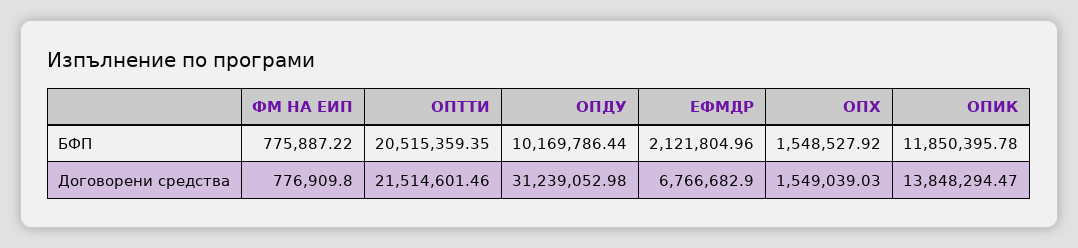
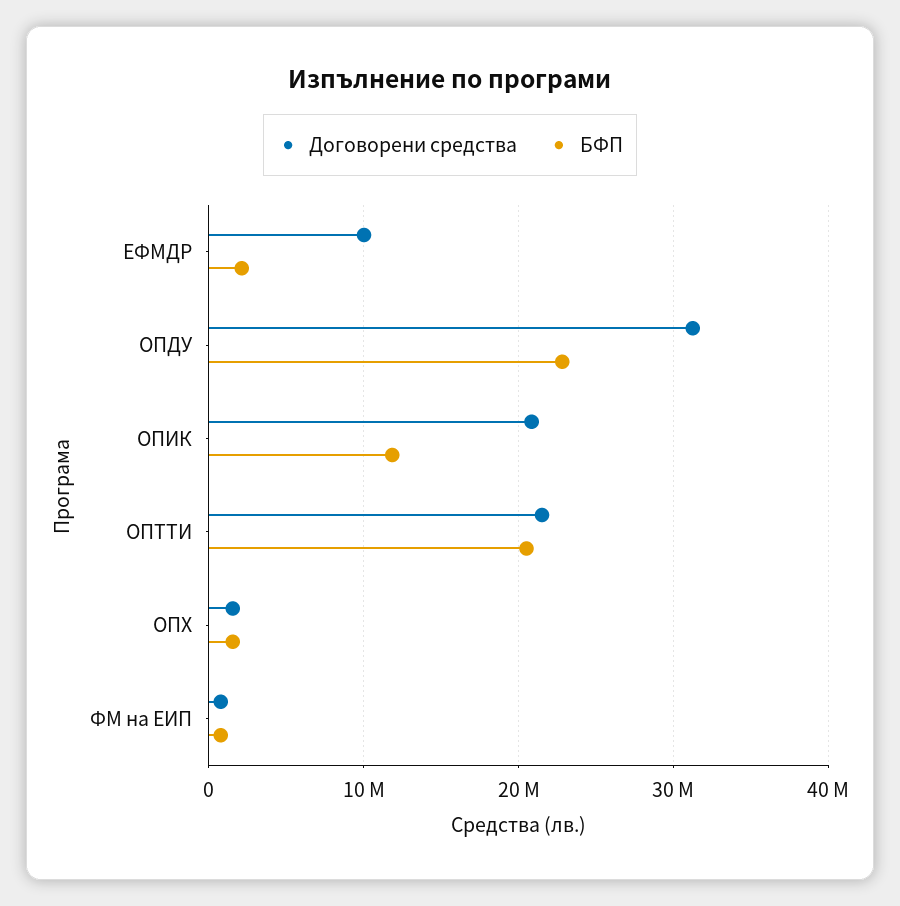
  {
    "БФП": {
      "ФМ НА ЕИП": 775887.22,
      "ОПТТИ": 20515359.35,
-     "ОПДУ": 10169786.44,
+     "ОПДУ": 23000000,
      "ЕФМДР": 2121804.96,
      "ОПХ": 1548527.92,
      "ОПИК": 11850395.78
    },
    "Договорени средства": {
      "ФМ НА ЕИП": 776909.8,
      "ОПТТИ": 21514601.46,
      "ОПДУ": 31239052.98,
-     "ЕФМДР": 6766682.9,
+     "ЕФМДР": 10000000,
      "ОПХ": 1549039.03,
-     "ОПИК": 13848294.47
+     "ОПИК": 21000000
    }
  }

